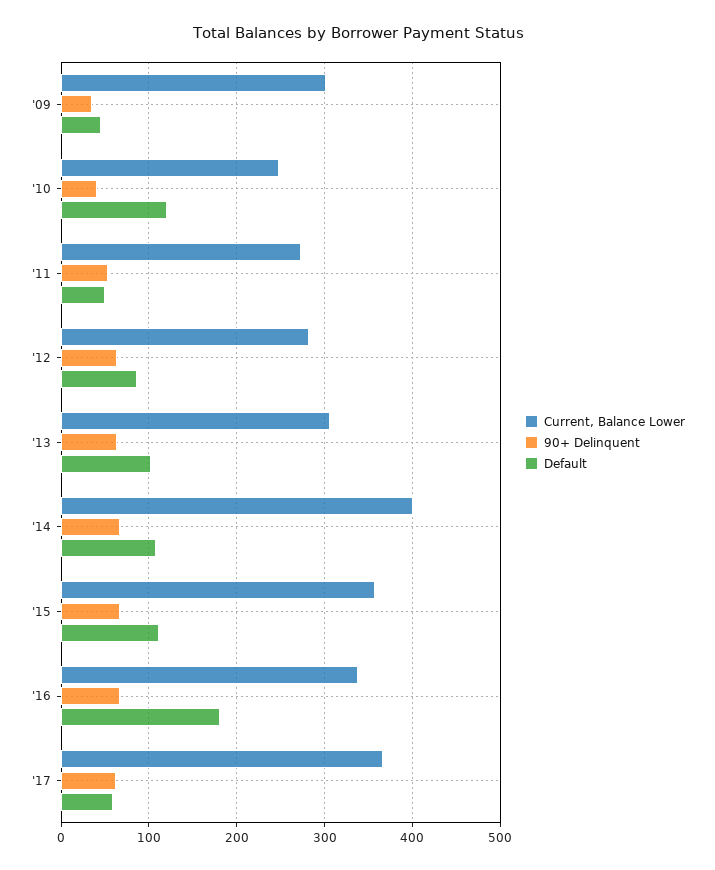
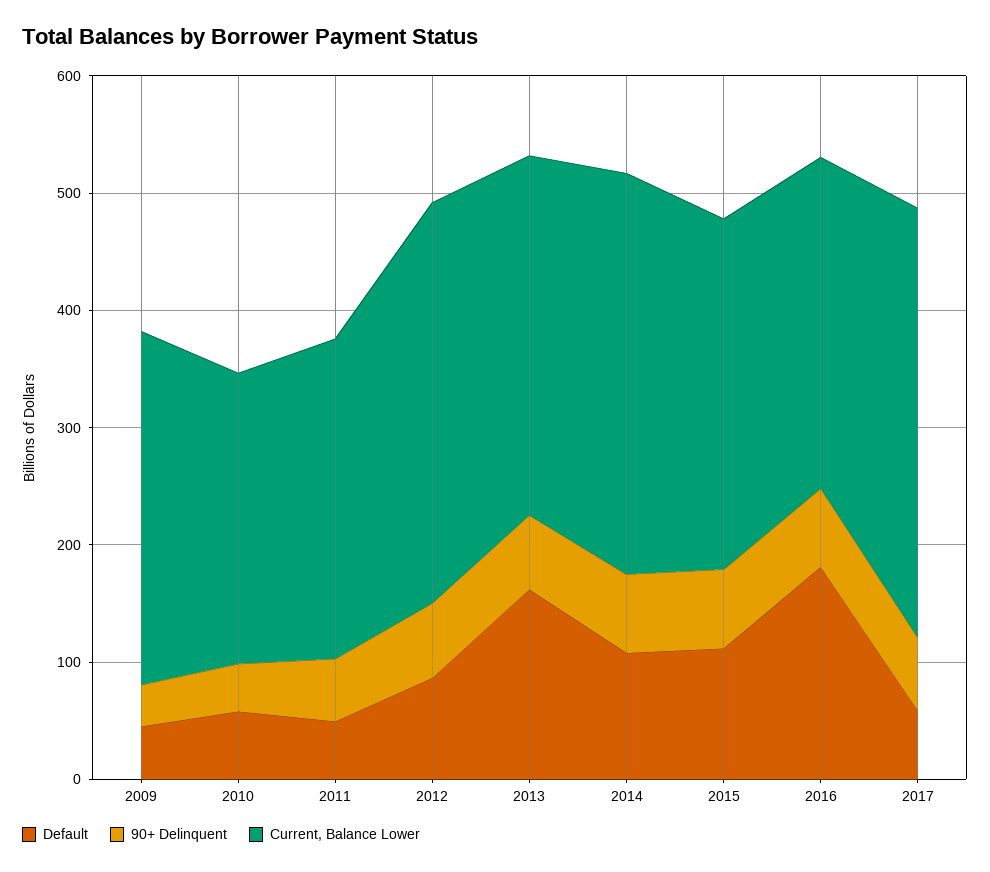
  {
    "Current, Balance Lower": {
      "'09": 300,
      "'10": 250,
      "'11": 270,
-     "'12": 280,
+     "'12": 340,
      "'13": 310,
-     "'14": 400,
+     "'14": 340,
-     "'15": 360,
+     "'15": 300,
-     "'16": 340,
+     "'16": 280,
      "'17": 370
    },
    "90+ Delinquent": {
      "'09": 40,
      "'10": 40,
      "'11": 50,
      "'12": 60,
      "'13": 60,
      "'14": 70,
      "'15": 70,
      "'16": 70,
      "'17": 60
    },
    "Default": {
      "'09": 50,
-     "'10": 120,
+     "'10": 60,
      "'11": 50,
      "'12": 90,
-     "'13": 100,
+     "'13": 160,
      "'14": 110,
      "'15": 110,
      "'16": 180,
      "'17": 60
    }
  }

